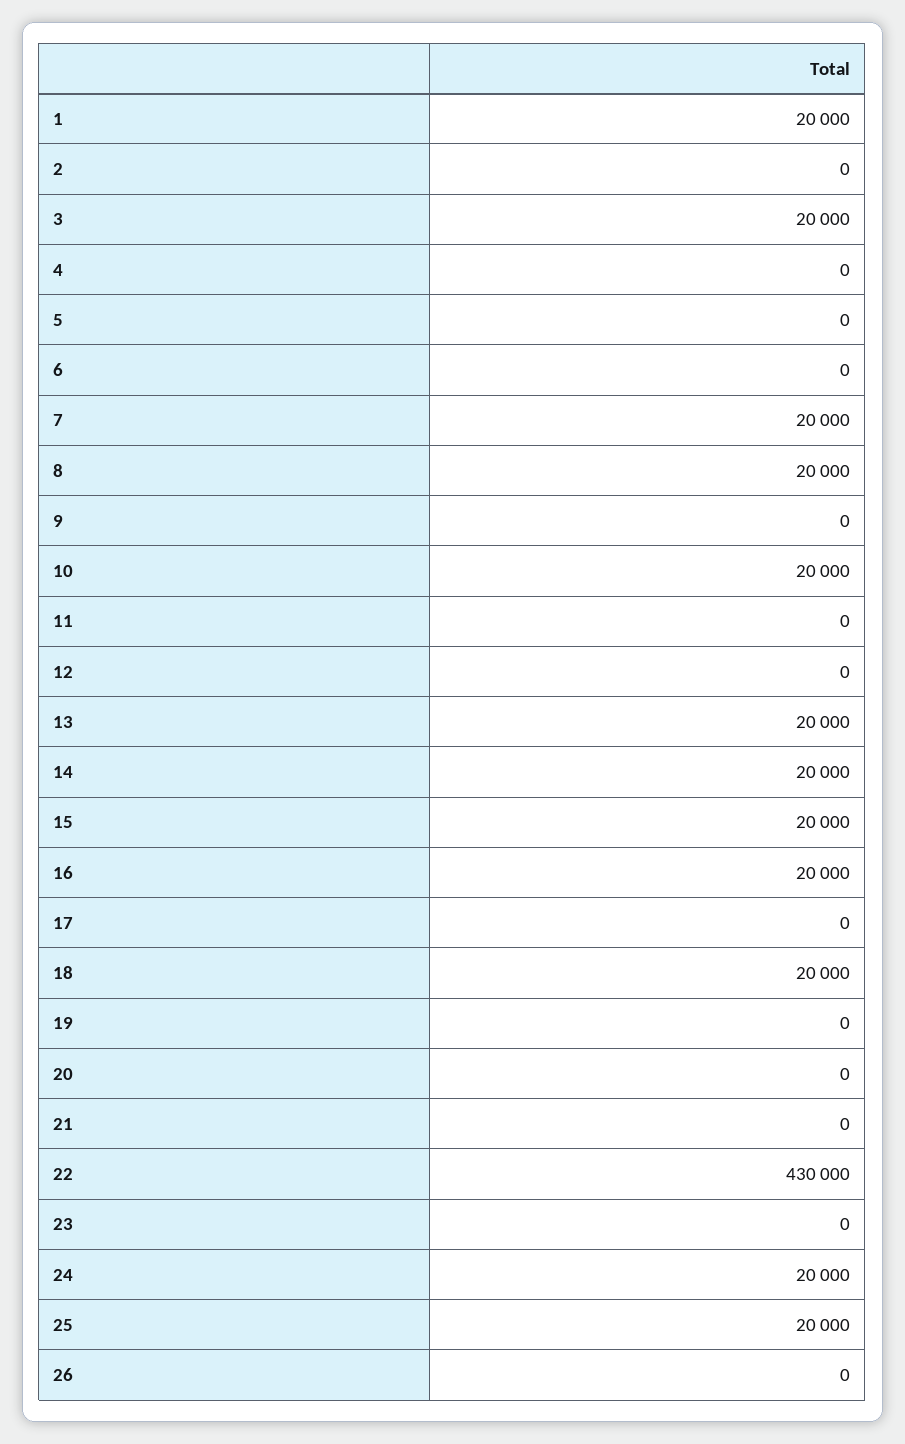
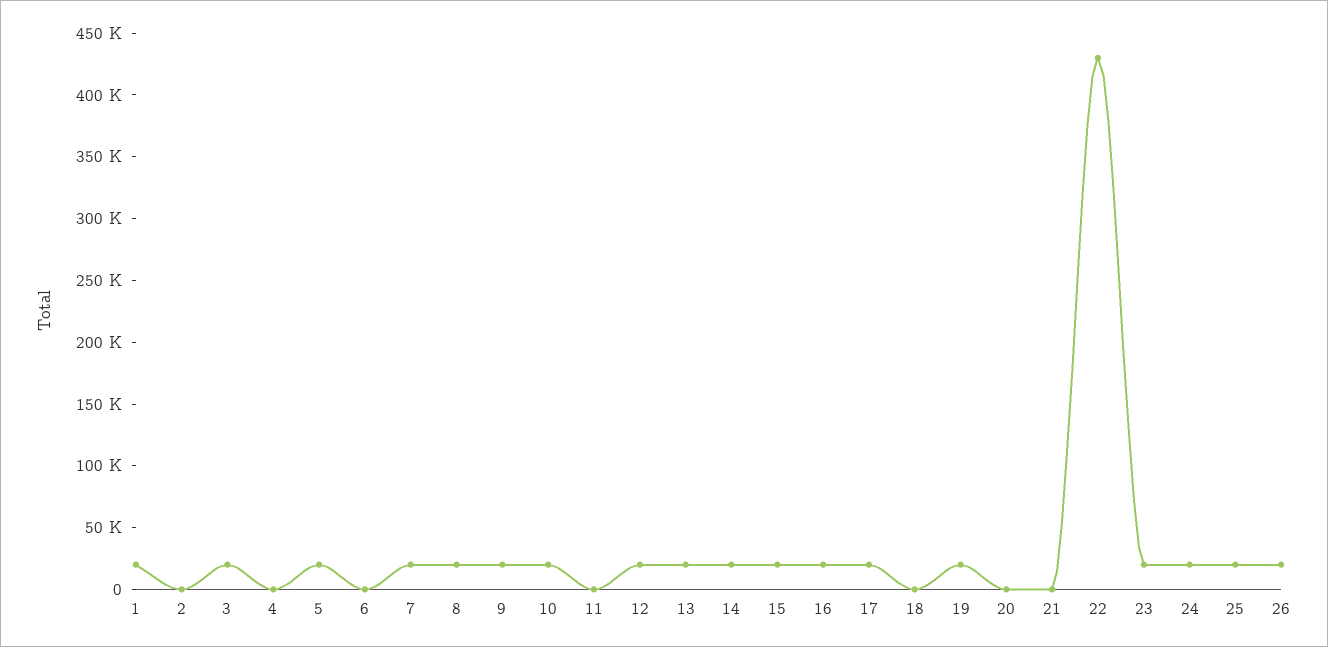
  {
    "1": 20000,
    "2": 0,
    "3": 20000,
    "4": 0,
-   "5": 0,
+   "5": 20000,
    "6": 0,
    "7": 20000,
    "8": 20000,
-   "9": 0,
+   "9": 20000,
    "10": 20000,
    "11": 0,
-   "12": 0,
+   "12": 20000,
    "13": 20000,
    "14": 20000,
    "15": 20000,
    "16": 20000,
-   "17": 0,
+   "17": 20000,
-   "18": 20000,
+   "18": 0,
-   "19": 0,
+   "19": 20000,
    "20": 0,
    "21": 0,
    "22": 430000,
-   "23": 0,
+   "23": 20000,
    "24": 20000,
    "25": 20000,
-   "26": 0
+   "26": 20000
  }

